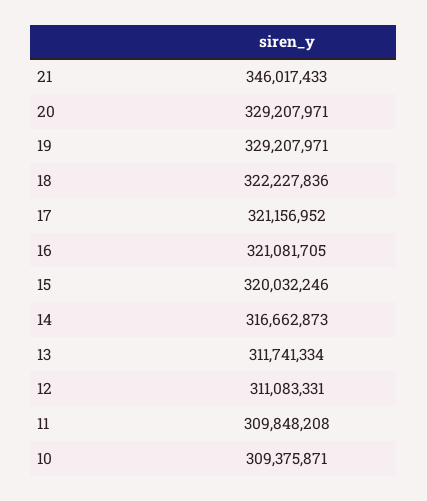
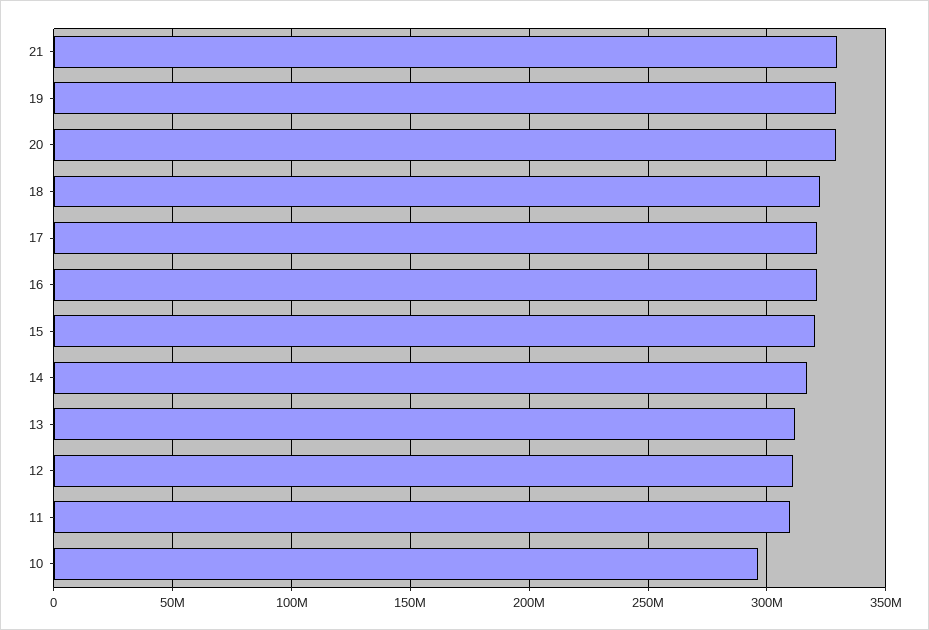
  {
-   "21": 346017433,
+   "21": 330000000,
    "20": 329207971,
    "19": 329207971,
    "18": 322227836,
    "17": 321156952,
    "16": 321081705,
    "15": 320032246,
    "14": 316662873,
    "13": 311741334,
    "12": 311083331,
    "11": 309848208,
-   "10": 309375871
+   "10": 295000000
  }

